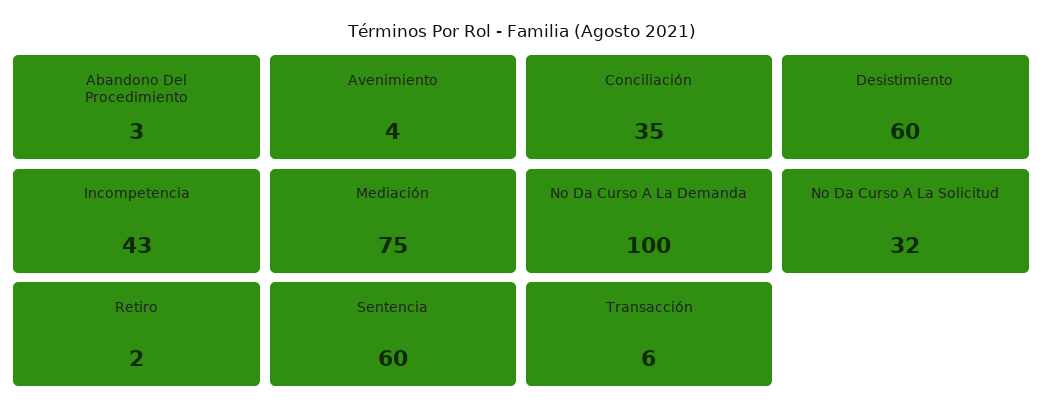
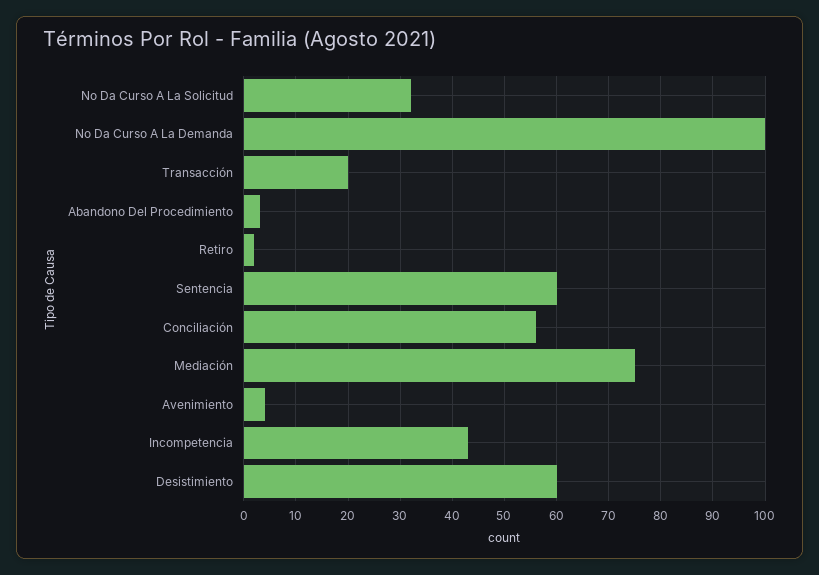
  {
    "Abandono Del Procedimiento": 3,
    "Avenimiento": 4,
-   "Conciliación": 35,
+   "Conciliación": 55,
    "Desistimiento": 60,
    "Incompetencia": 43,
    "Mediación": 75,
    "No Da Curso A La Demanda": 100,
    "No Da Curso A La Solicitud": 32,
    "Retiro": 2,
    "Sentencia": 60,
-   "Transacción": 6
+   "Transacción": 20
  }

